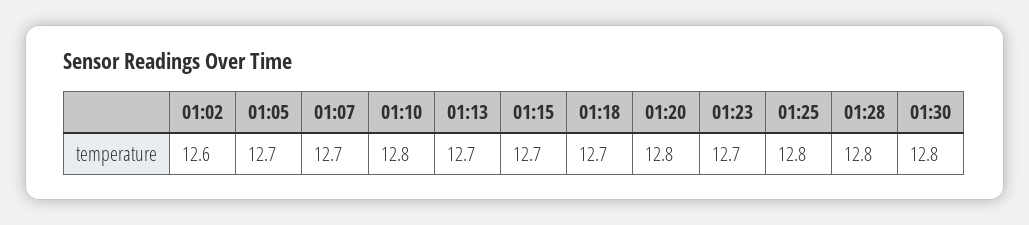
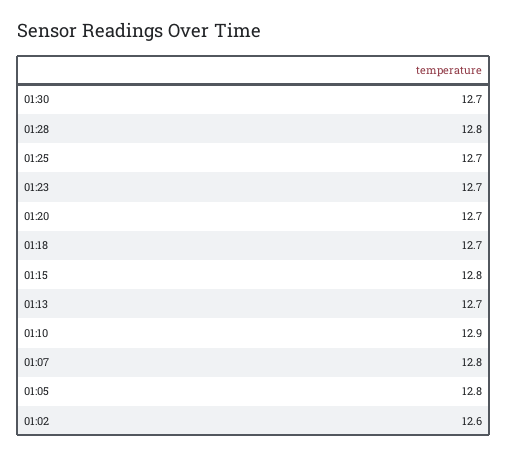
  {
    "01:02": 12.6,
-   "01:05": 12.7,
+   "01:05": 12.8,
-   "01:07": 12.7,
+   "01:07": 12.8,
-   "01:10": 12.8,
+   "01:10": 12.9,
    "01:13": 12.7,
-   "01:15": 12.7,
+   "01:15": 12.8,
    "01:18": 12.7,
-   "01:20": 12.8,
+   "01:20": 12.7,
    "01:23": 12.7,
-   "01:25": 12.8,
+   "01:25": 12.7,
    "01:28": 12.8,
-   "01:30": 12.8
+   "01:30": 12.7
  }

